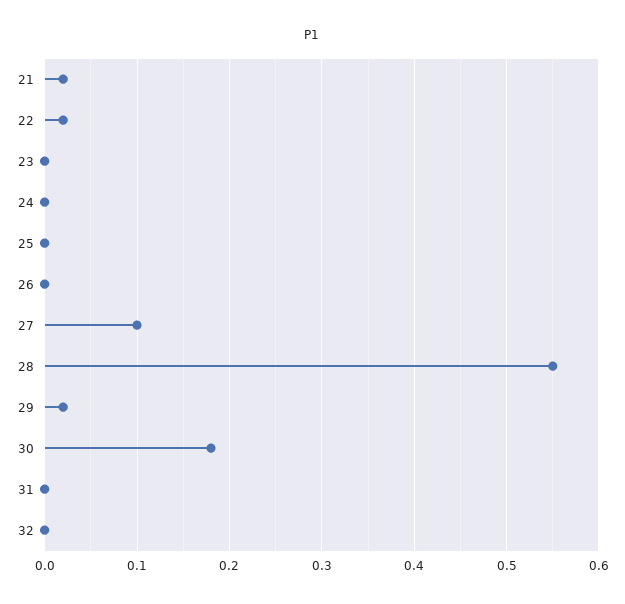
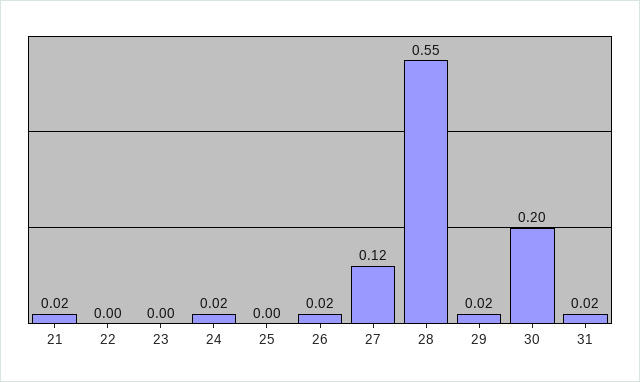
  {
    "21": 0.02,
-   "22": 0.02,
+   "22": 0,
    "23": 0,
-   "24": 0,
+   "24": 0.02,
    "25": 0,
-   "26": 0,
+   "26": 0.02,
-   "27": 0.1,
+   "27": 0.12,
    "28": 0.55,
    "29": 0.02,
-   "30": 0.18,
+   "30": 0.2,
-   "31": 0,
+   "31": 0.02
-   "32": 0
  }

